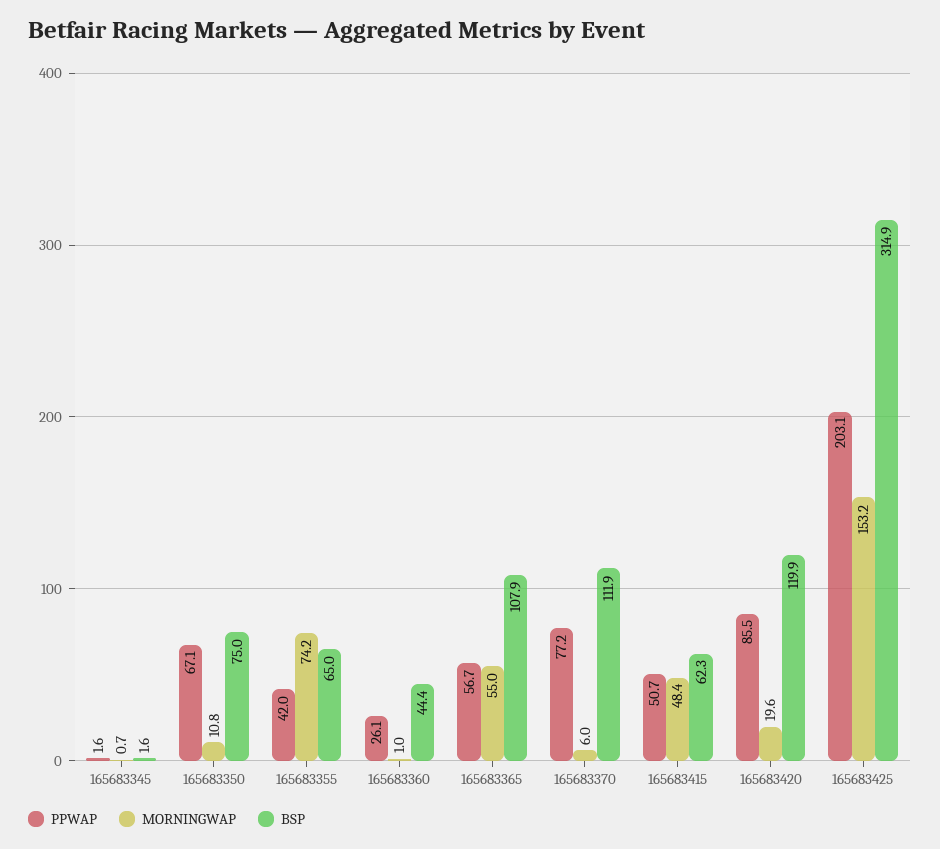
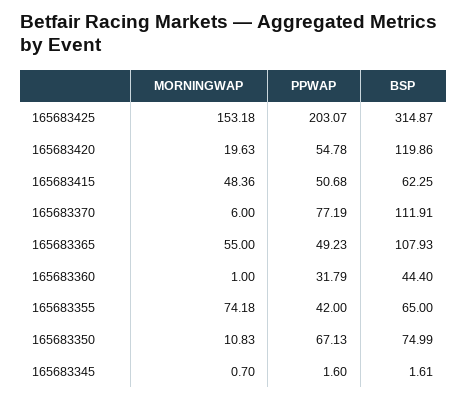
  {
    "PPWAP": {
      "165683345": 1.6,
      "165683350": 67.13,
      "165683355": 42,
-     "165683360": 26.1,
+     "165683360": 31.79,
-     "165683365": 56.7,
+     "165683365": 49.23,
      "165683370": 77.19,
      "165683415": 50.68,
-     "165683420": 85.5,
+     "165683420": 54.78,
      "165683425": 203.07
    },
    "MORNINGWAP": {
      "165683345": 0.7,
      "165683350": 10.83,
      "165683355": 74.18,
      "165683360": 1,
      "165683365": 55,
      "165683370": 6,
      "165683415": 48.36,
      "165683420": 19.63,
      "165683425": 153.18
    },
    "BSP": {
      "165683345": 1.61,
      "165683350": 74.99,
      "165683355": 65,
      "165683360": 44.4,
      "165683365": 107.93,
      "165683370": 111.91,
      "165683415": 62.25,
      "165683420": 119.86,
      "165683425": 314.87
    }
  }

